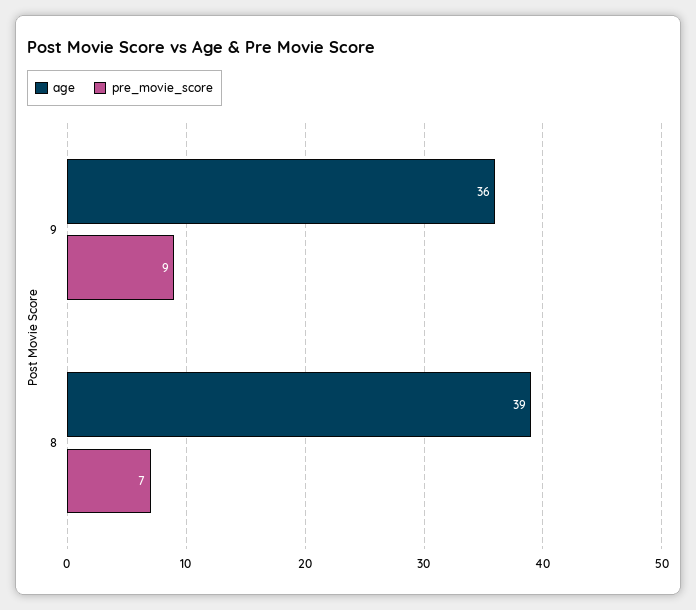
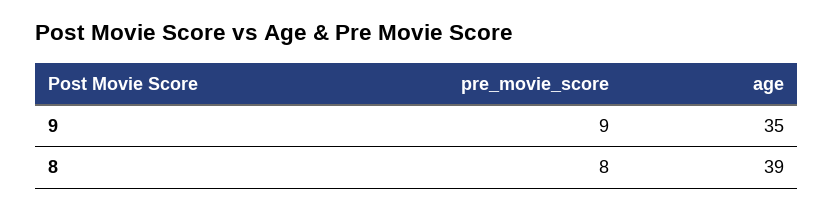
  {
    "age": {
-     "9": 36,
+     "9": 35,
      "8": 39
    },
    "pre_movie_score": {
      "9": 9,
-     "8": 7
+     "8": 8
    }
  }

